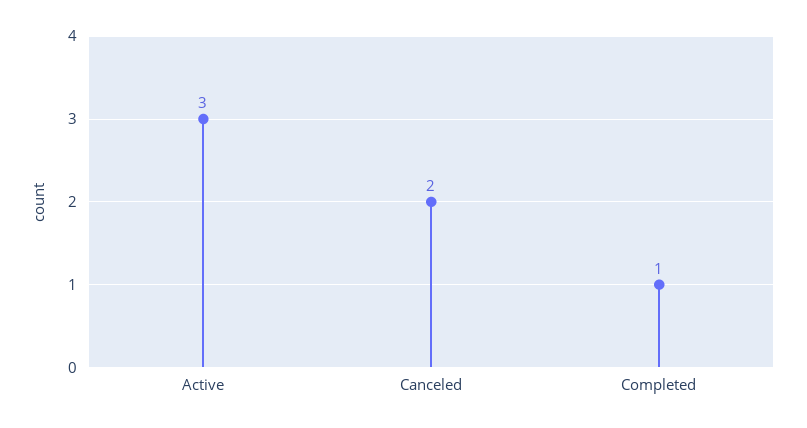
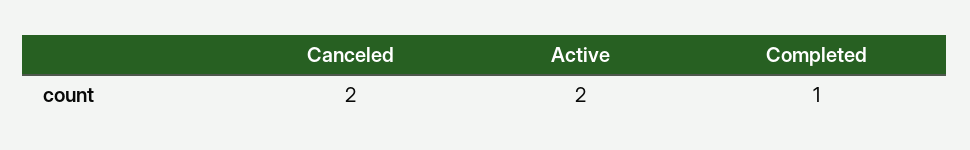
  {
-   "Active": 3,
+   "Active": 2,
    "Canceled": 2,
    "Completed": 1
  }

